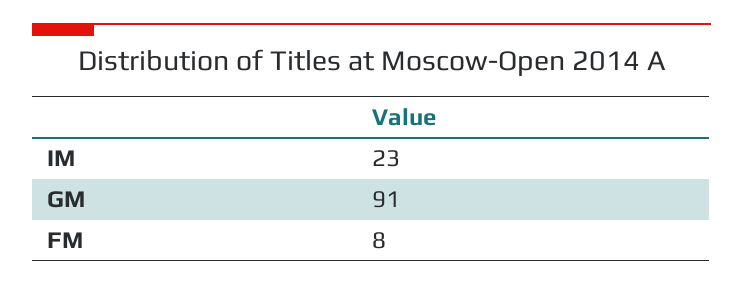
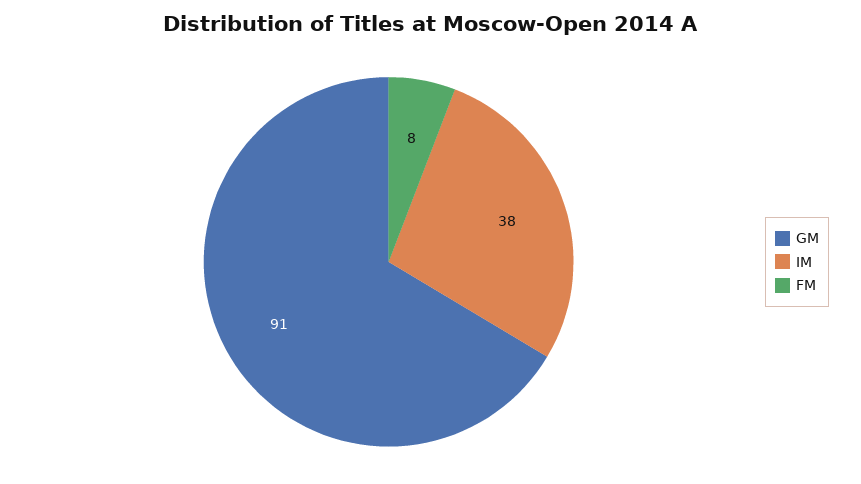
  {
-   "IM": 23,
+   "IM": 38,
    "GM": 91,
    "FM": 8
  }

